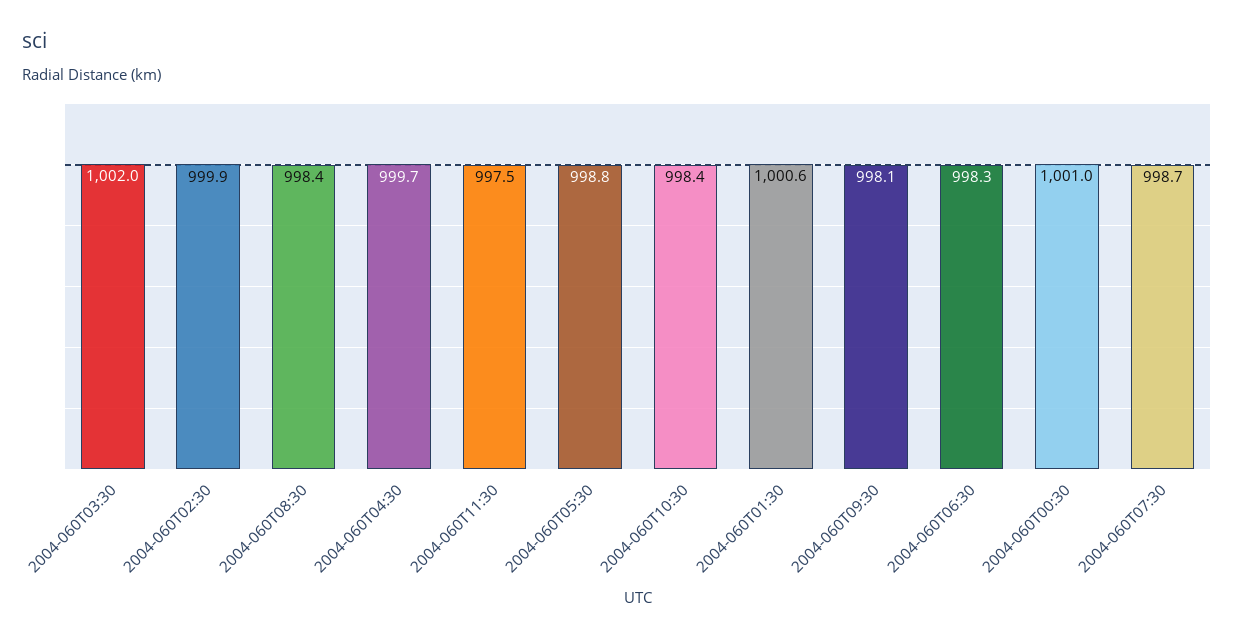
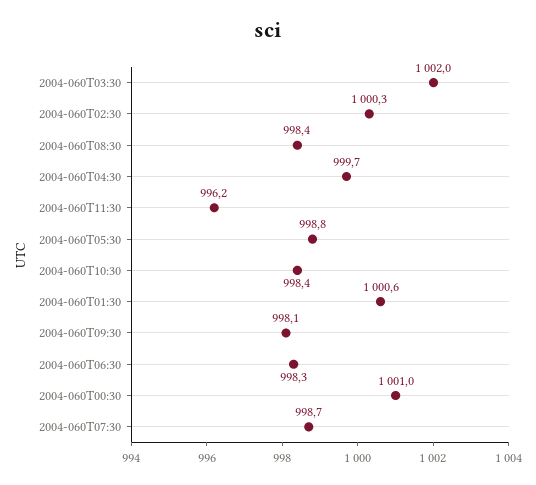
  {
    "2004-060T03:30": 1002,
-   "2004-060T02:30": 999.9,
+   "2004-060T02:30": 1000.3,
    "2004-060T08:30": 998.4,
    "2004-060T04:30": 999.7,
-   "2004-060T11:30": 997.5,
+   "2004-060T11:30": 996.2,
    "2004-060T05:30": 998.8,
    "2004-060T10:30": 998.4,
    "2004-060T01:30": 1000.6,
    "2004-060T09:30": 998.1,
    "2004-060T06:30": 998.3,
    "2004-060T00:30": 1001,
    "2004-060T07:30": 998.7
  }

